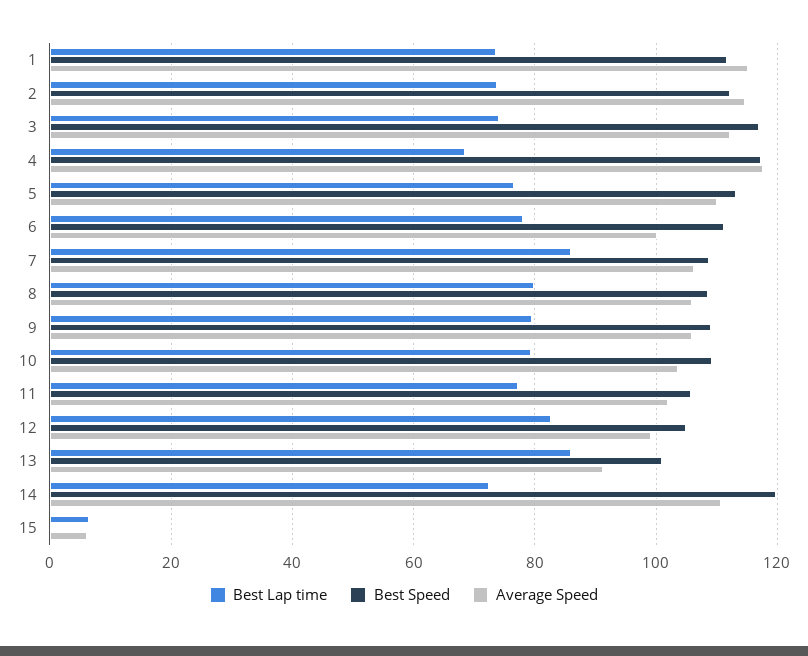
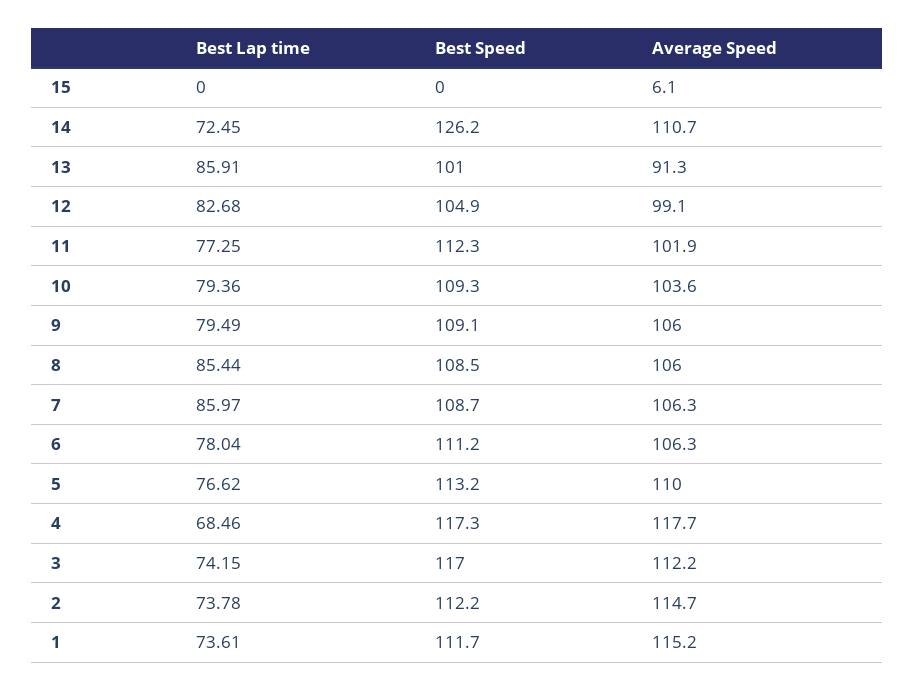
  {
    "Best Lap time": {
      "1": 73.61,
      "2": 73.78,
      "3": 74.15,
      "4": 68.46,
      "5": 76.62,
      "6": 78.04,
      "7": 85.97,
-     "8": 80,
+     "8": 85.44,
      "9": 79.49,
      "10": 79.36,
      "11": 77.25,
      "12": 82.68,
      "13": 85.91,
      "14": 72.45,
-     "15": 6
+     "15": 0
    },
    "Best Speed": {
      "1": 111.7,
      "2": 112.2,
      "3": 117,
      "4": 117.3,
      "5": 113.2,
      "6": 111.2,
      "7": 108.7,
      "8": 108.5,
      "9": 109.1,
      "10": 109.3,
-     "11": 106,
+     "11": 112.3,
      "12": 104.9,
      "13": 101,
-     "14": 120,
+     "14": 126.2,
      "15": 0
    },
    "Average Speed": {
      "1": 115.2,
      "2": 114.7,
      "3": 112.2,
      "4": 117.7,
      "5": 110,
-     "6": 100,
+     "6": 106.3,
      "7": 106.3,
      "8": 106,
      "9": 106,
      "10": 103.6,
      "11": 101.9,
      "12": 99.1,
      "13": 91.3,
      "14": 110.7,
      "15": 6.1
    }
  }

